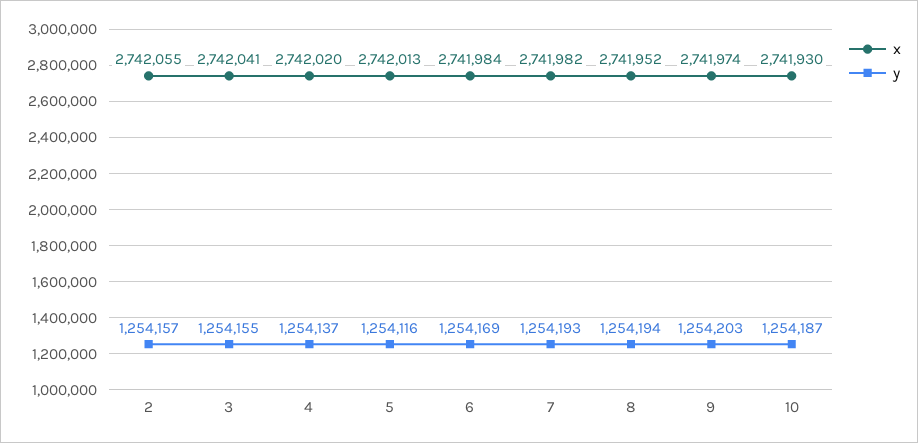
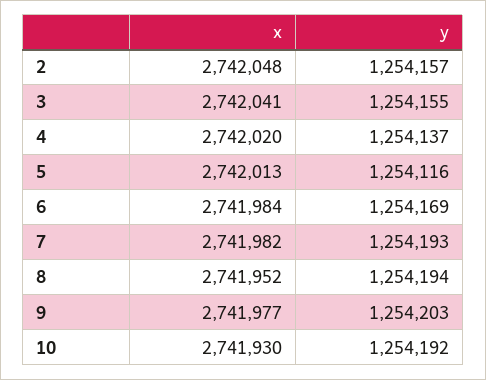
  {
    "x": {
-     "2": 2742055,
+     "2": 2742048,
      "3": 2742041,
      "4": 2742020,
      "5": 2742013,
      "6": 2741984,
      "7": 2741982,
      "8": 2741952,
-     "9": 2741974,
+     "9": 2741977,
      "10": 2741930
    },
    "y": {
      "2": 1254157,
      "3": 1254155,
      "4": 1254137,
      "5": 1254116,
      "6": 1254169,
      "7": 1254193,
      "8": 1254194,
      "9": 1254203,
-     "10": 1254187
+     "10": 1254192
    }
  }

